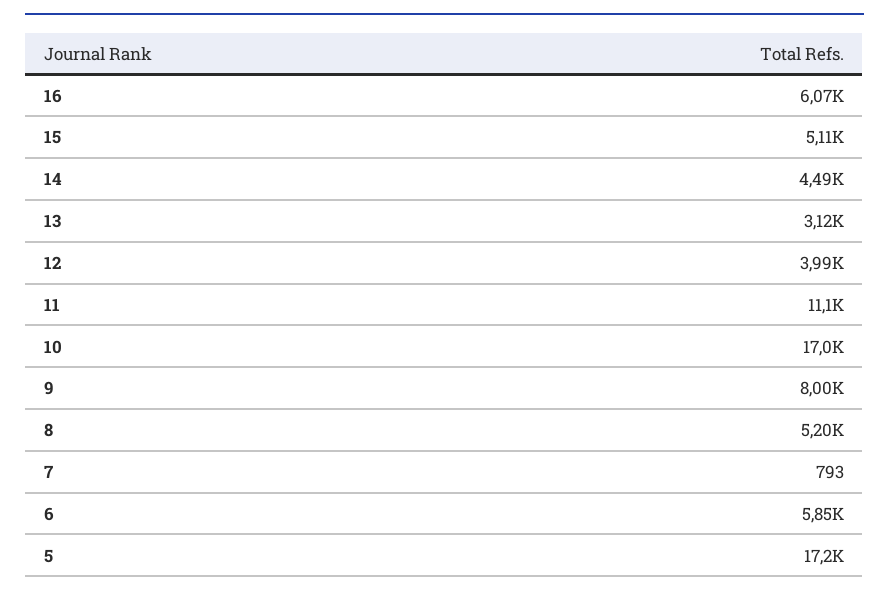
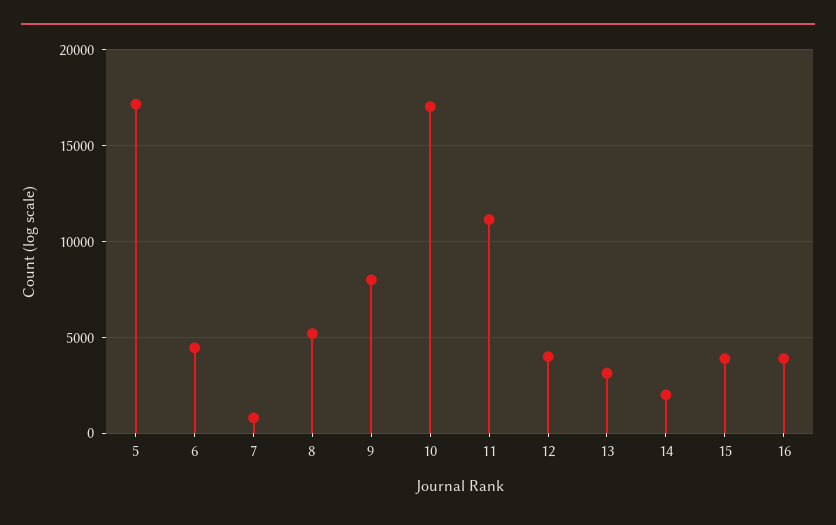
  {
-   "16": 6070,
+   "16": 4000,
-   "15": 5110,
+   "15": 4000,
-   "14": 4490,
+   "14": 2000,
    "13": 3120,
    "12": 3990,
    "11": 11100,
    "10": 17000,
    "9": 8000,
    "8": 5200,
    "7": 793,
-   "6": 5850,
+   "6": 4500,
    "5": 17200
  }

